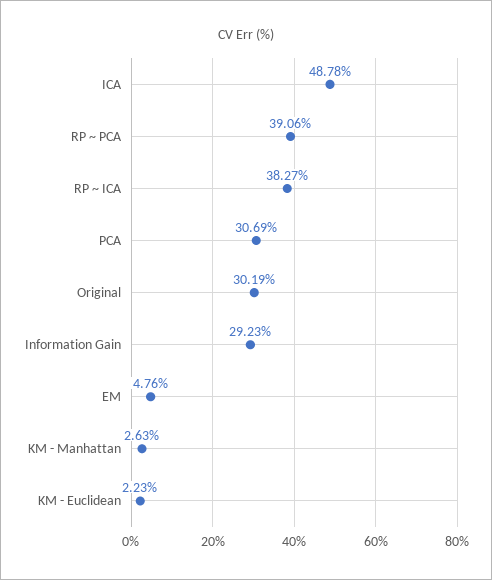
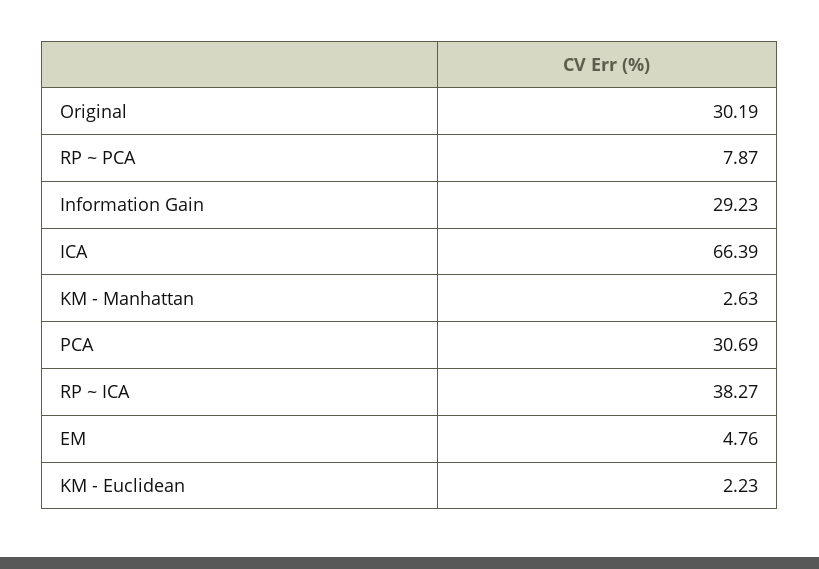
  {
-   "ICA": 48.78,
+   "ICA": 66.39,
-   "RP ~ PCA": 39.06,
+   "RP ~ PCA": 7.87,
    "RP ~ ICA": 38.27,
    "PCA": 30.69,
    "Original": 30.19,
    "Information Gain": 29.23,
    "EM": 4.76,
    "KM - Manhattan": 2.63,
    "KM - Euclidean": 2.23
  }

